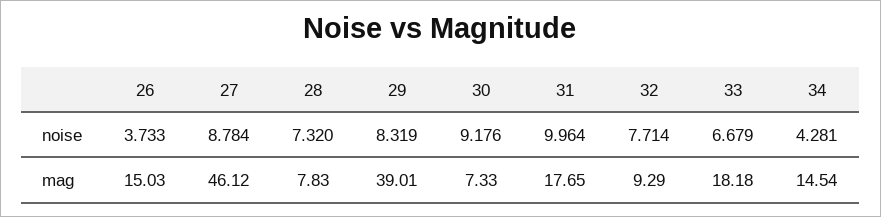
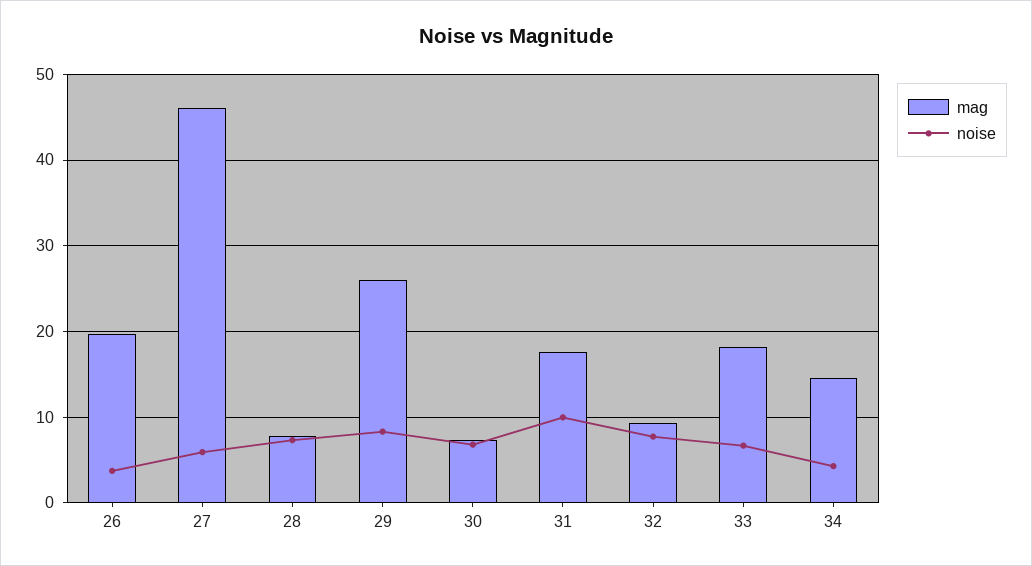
  {
    "noise": {
      "26": 3.733,
-     "27": 8.784,
+     "27": 6,
      "28": 7.32,
      "29": 8.319,
-     "30": 9.176,
+     "30": 7,
      "31": 9.964,
      "32": 7.714,
      "33": 6.679,
      "34": 4.281
    },
    "mag": {
-     "26": 15.03,
+     "26": 20,
      "27": 46.12,
      "28": 7.83,
-     "29": 39.01,
+     "29": 26,
      "30": 7.33,
      "31": 17.65,
      "32": 9.29,
      "33": 18.18,
      "34": 14.54
    }
  }

